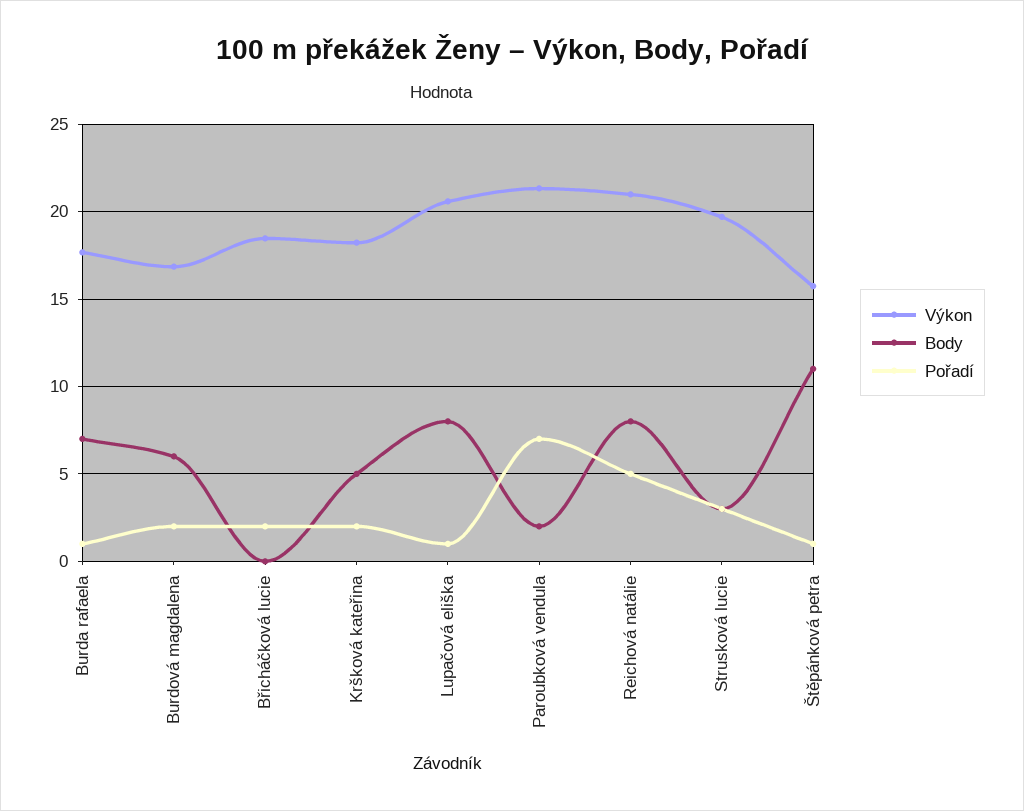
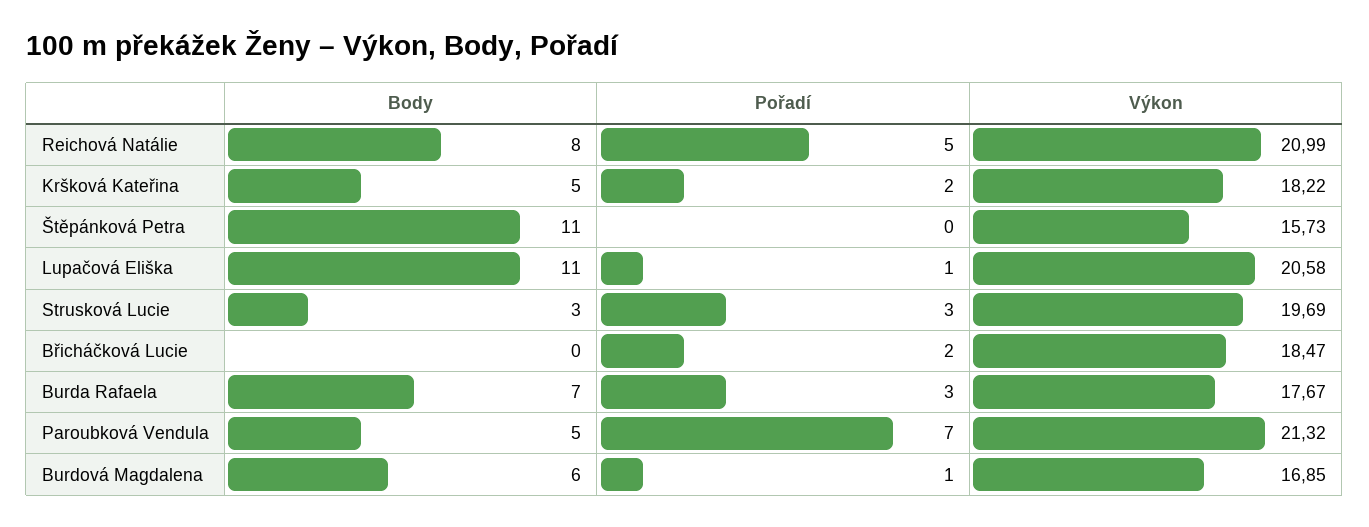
  {
    "Výkon": {
      "Burda rafaela": 17.67,
      "Burdová magdalena": 16.85,
      "Břicháčková lucie": 18.47,
      "Kršková kateřina": 18.22,
      "Lupačová eliška": 20.58,
      "Paroubková vendula": 21.32,
      "Reichová natálie": 20.99,
      "Strusková lucie": 19.69,
      "Štěpánková petra": 15.73
    },
    "Body": {
      "Burda rafaela": 7,
      "Burdová magdalena": 6,
      "Břicháčková lucie": 0,
      "Kršková kateřina": 5,
-     "Lupačová eliška": 8,
+     "Lupačová eliška": 11,
-     "Paroubková vendula": 2,
+     "Paroubková vendula": 5,
      "Reichová natálie": 8,
      "Strusková lucie": 3,
      "Štěpánková petra": 11
    },
    "Pořadí": {
-     "Burda rafaela": 1,
+     "Burda rafaela": 3,
-     "Burdová magdalena": 2,
+     "Burdová magdalena": 1,
      "Břicháčková lucie": 2,
      "Kršková kateřina": 2,
      "Lupačová eliška": 1,
      "Paroubková vendula": 7,
      "Reichová natálie": 5,
      "Strusková lucie": 3,
-     "Štěpánková petra": 1
+     "Štěpánková petra": 0
    }
  }

